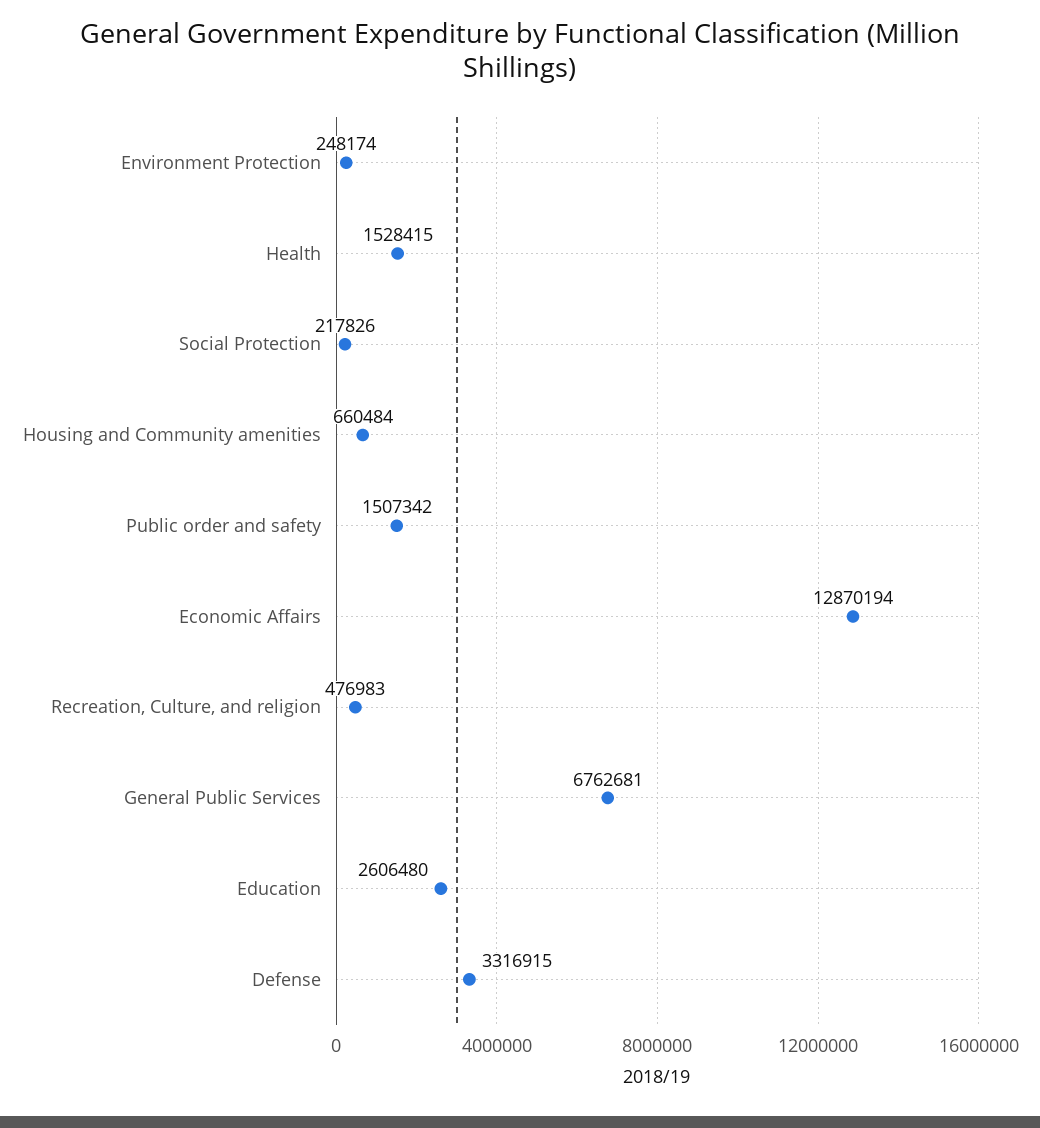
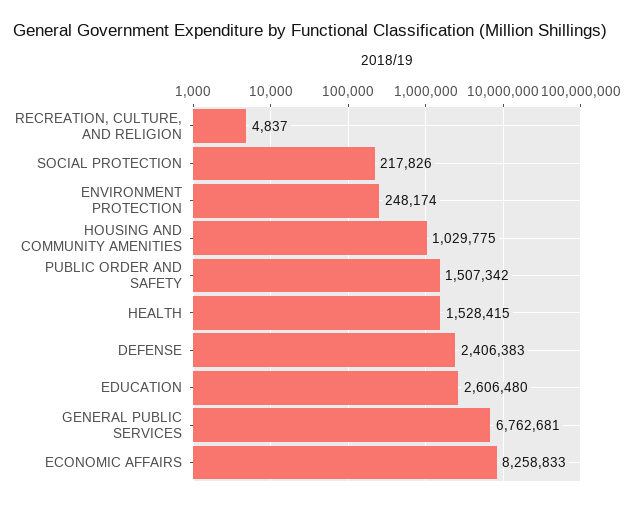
  {
    "Environment Protection": 248174,
    "Health": 1528415,
    "Social Protection": 217826,
-   "Housing and Community amenities": 660484,
+   "Housing and Community amenities": 1029775,
    "Public order and safety": 1507342,
-   "Economic Affairs": 12870194,
+   "Economic Affairs": 8258833,
-   "Recreation, Culture, and religion": 476983,
+   "Recreation, Culture, and religion": 4837,
    "General Public Services": 6762681,
    "Education": 2606480,
-   "Defense": 3316915
+   "Defense": 2406383
  }

